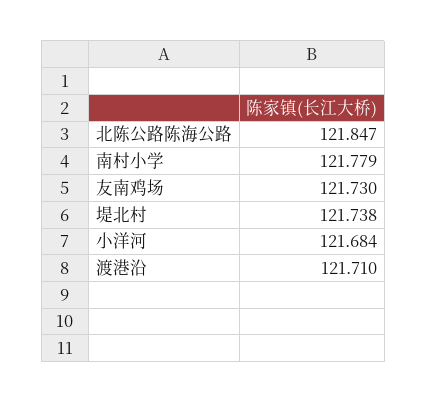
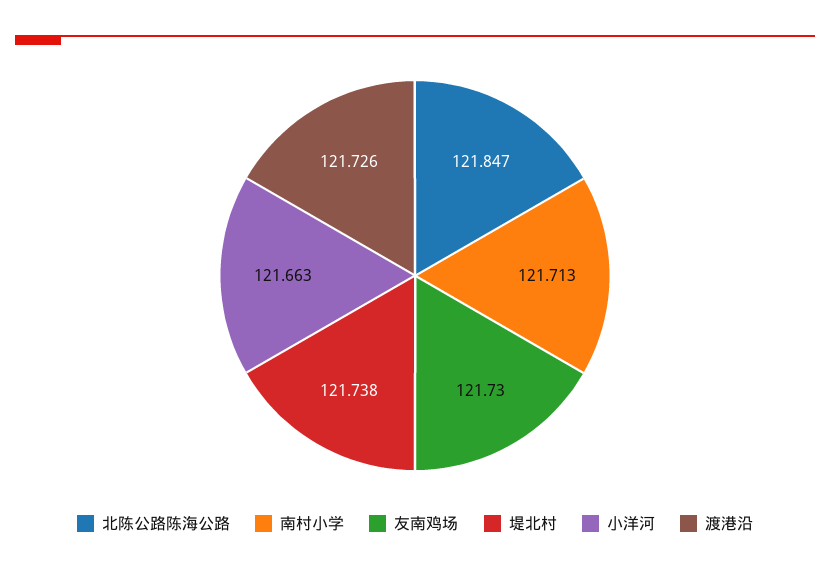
  {
    "北陈公路陈海公路": 121.847,
-   "南村小学": 121.779,
+   "南村小学": 121.713,
    "友南鸡场": 121.73,
    "堤北村": 121.738,
-   "小洋河": 121.684,
+   "小洋河": 121.663,
-   "渡港沿": 121.71
+   "渡港沿": 121.726
  }

